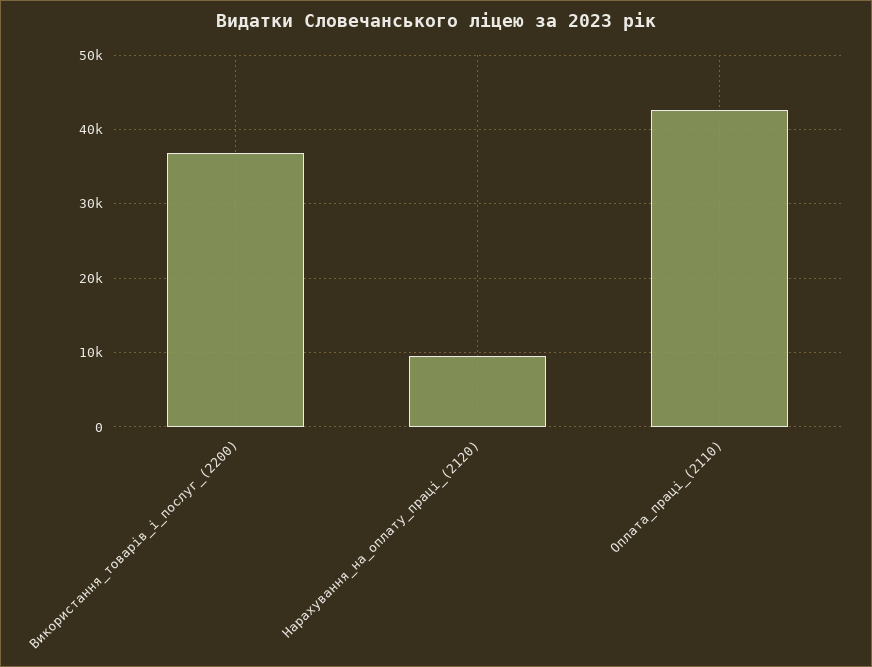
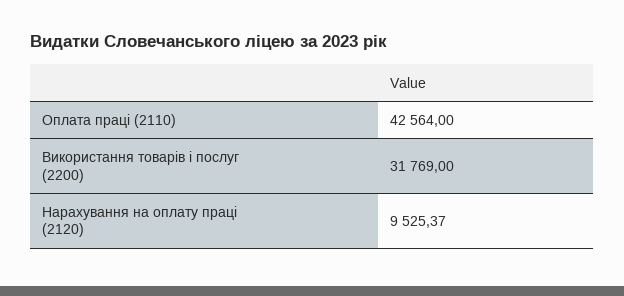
  {
-   "Використання_товарів_і_послуг_(2200)": 37000,
+   "Використання_товарів_і_послуг_(2200)": 31769,
    "Нарахування_на_оплату_праці_(2120)": 9525.37,
    "Оплата_праці_(2110)": 42564
  }

